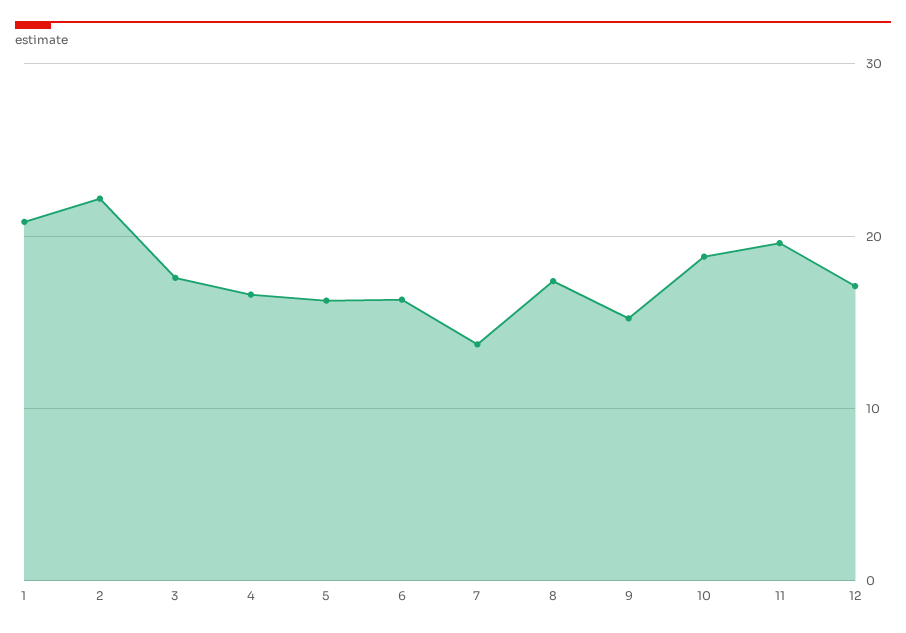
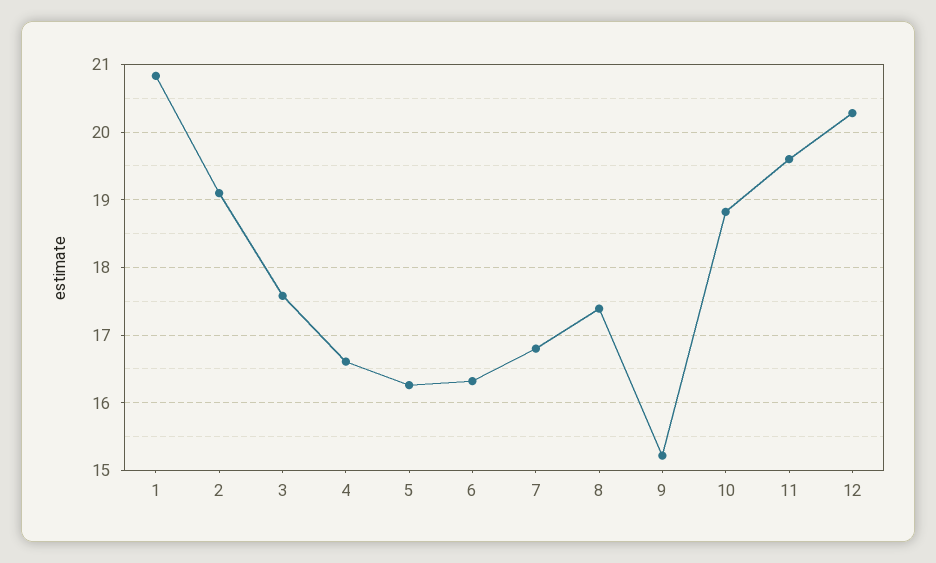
  {
    "1": 20.8,
-   "2": 22,
+   "2": 19.1,
    "3": 17.6,
    "4": 16.6,
    "5": 16.3,
    "6": 16.3,
-   "7": 14,
+   "7": 16.8,
    "8": 17.4,
    "9": 15.2,
    "10": 18.8,
    "11": 19.6,
-   "12": 17
+   "12": 20.3
  }

